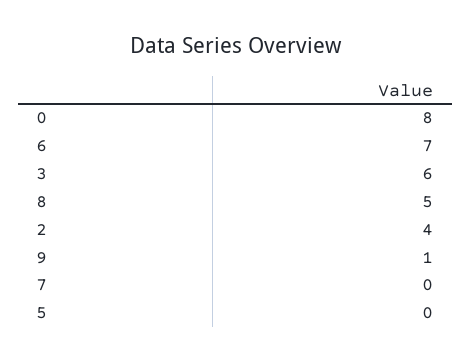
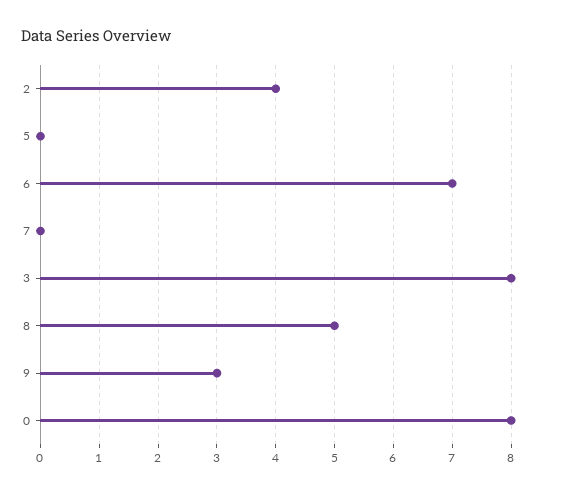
  {
    "0": 8,
    "6": 7,
-   "3": 6,
+   "3": 8,
    "8": 5,
    "2": 4,
-   "9": 1,
+   "9": 3,
    "7": 0,
    "5": 0
  }

